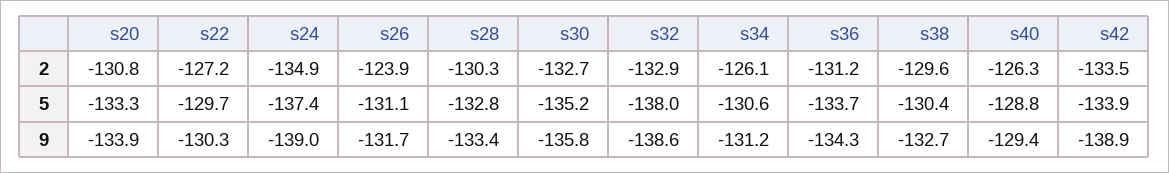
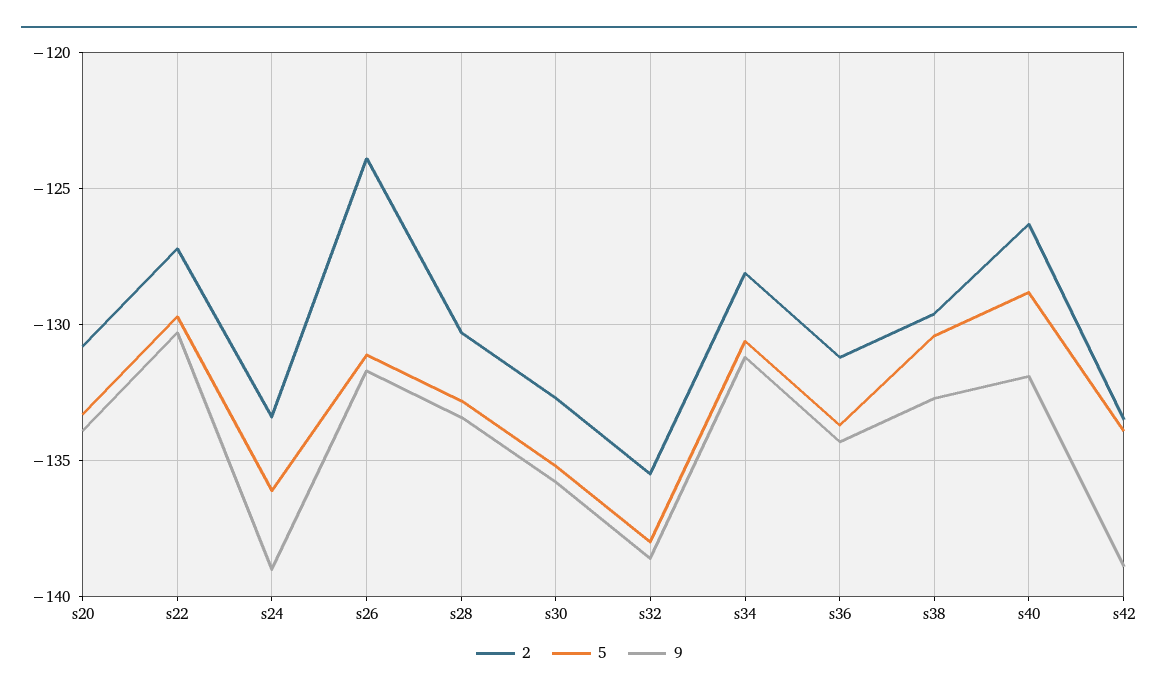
  {
    "2": {
      "s20": -130.8,
      "s22": -127.2,
-     "s24": -134.9,
+     "s24": -133.5,
      "s26": -123.9,
      "s28": -130.3,
      "s30": -132.7,
-     "s32": -132.9,
+     "s32": -135.5,
-     "s34": -126.1,
+     "s34": -128,
      "s36": -131.2,
      "s38": -129.6,
      "s40": -126.3,
      "s42": -133.5
    },
    "5": {
      "s20": -133.3,
      "s22": -129.7,
-     "s24": -137.4,
+     "s24": -136,
      "s26": -131.1,
      "s28": -132.8,
      "s30": -135.2,
      "s32": -138,
      "s34": -130.6,
      "s36": -133.7,
      "s38": -130.4,
      "s40": -128.8,
      "s42": -133.9
    },
    "9": {
      "s20": -133.9,
      "s22": -130.3,
      "s24": -139,
      "s26": -131.7,
      "s28": -133.4,
      "s30": -135.8,
      "s32": -138.6,
      "s34": -131.2,
      "s36": -134.3,
      "s38": -132.7,
-     "s40": -129.4,
+     "s40": -132,
      "s42": -138.9
    }
  }

